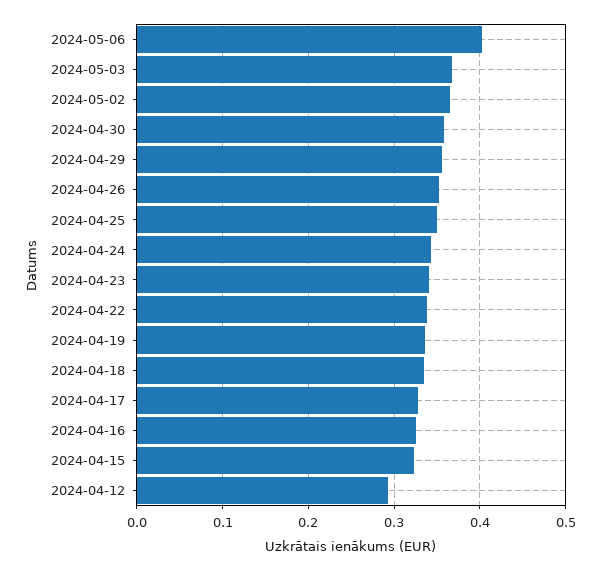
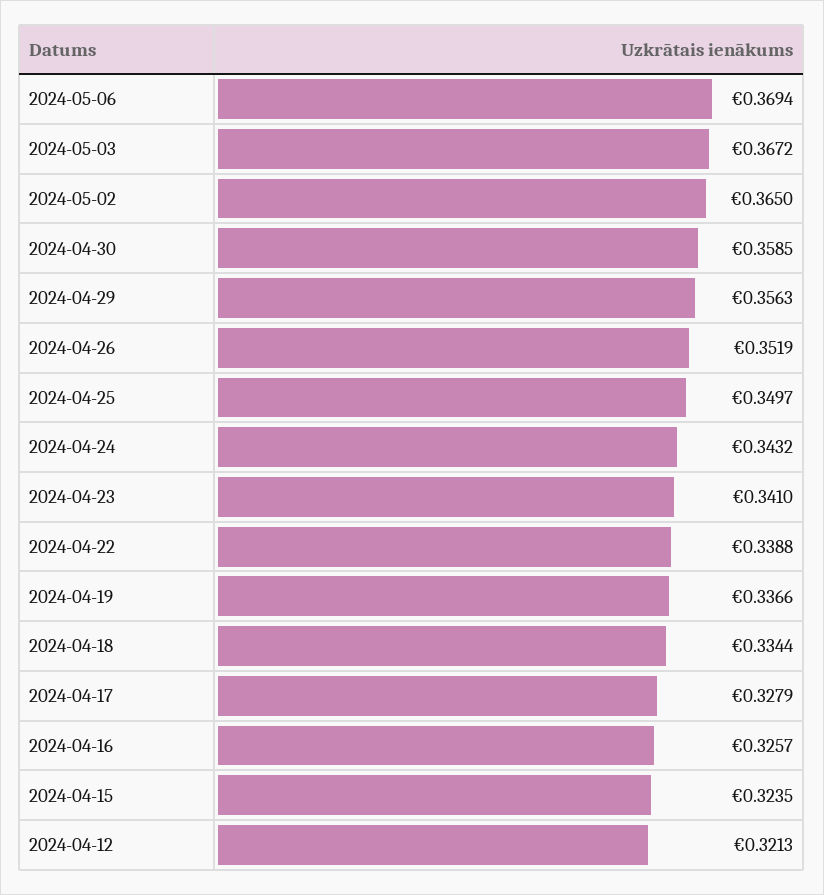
  {
-   "2024-05-06": 0.4,
+   "2024-05-06": 0.3694,
    "2024-05-03": 0.3672,
    "2024-05-02": 0.365,
    "2024-04-30": 0.3585,
    "2024-04-29": 0.3563,
    "2024-04-26": 0.3519,
    "2024-04-25": 0.3497,
    "2024-04-24": 0.3432,
    "2024-04-23": 0.341,
    "2024-04-22": 0.3388,
    "2024-04-19": 0.3366,
    "2024-04-18": 0.3344,
    "2024-04-17": 0.3279,
    "2024-04-16": 0.3257,
    "2024-04-15": 0.3235,
-   "2024-04-12": 0.29
+   "2024-04-12": 0.3213
  }

